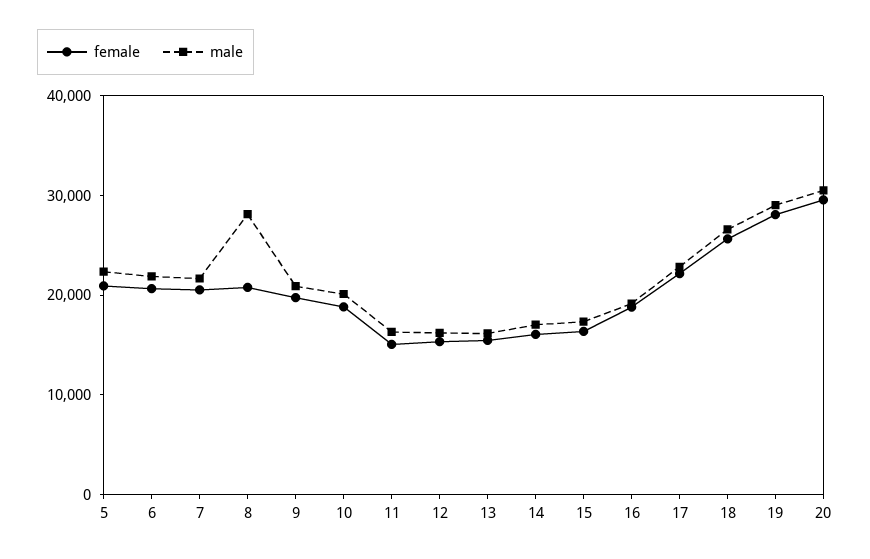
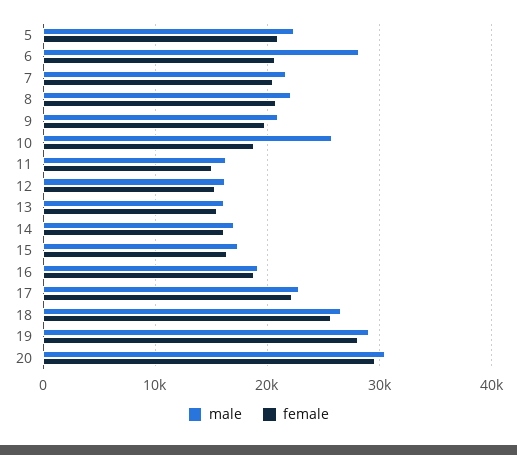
  {
    "female": {
      "5": 21000,
      "6": 21000,
      "7": 21000,
      "8": 21000,
      "9": 20000,
      "10": 19000,
      "11": 15000,
      "12": 15000,
      "13": 15000,
      "14": 16000,
      "15": 16000,
      "16": 19000,
      "17": 22000,
      "18": 26000,
      "19": 28000,
      "20": 30000
    },
    "male": {
      "5": 22000,
-     "6": 22000,
+     "6": 28000,
      "7": 22000,
-     "8": 28000,
+     "8": 22000,
      "9": 21000,
-     "10": 20000,
+     "10": 26000,
      "11": 16000,
      "12": 16000,
      "13": 16000,
      "14": 17000,
      "15": 17000,
      "16": 19000,
      "17": 23000,
      "18": 27000,
      "19": 29000,
      "20": 31000
    }
  }

